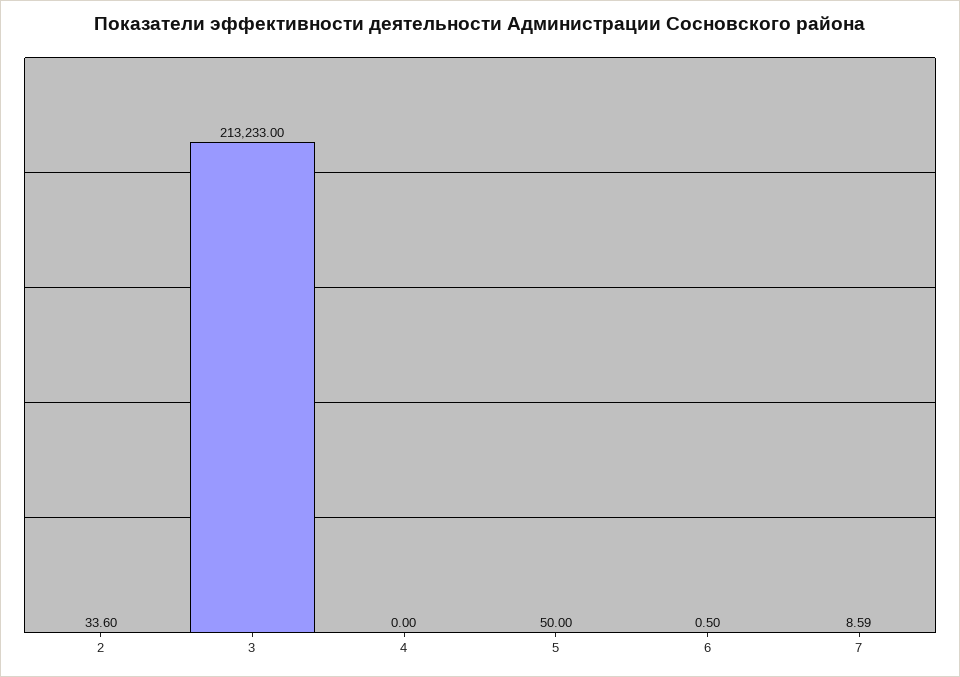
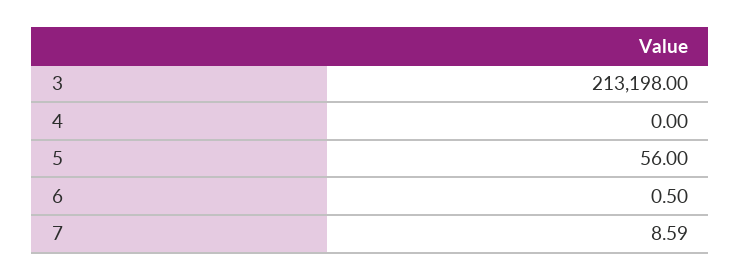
  {
-   "2": 33.6,
-   "3": 213233,
+   "3": 213198,
    "4": 0,
-   "5": 50,
+   "5": 56,
    "6": 0.5,
    "7": 8.59
  }

